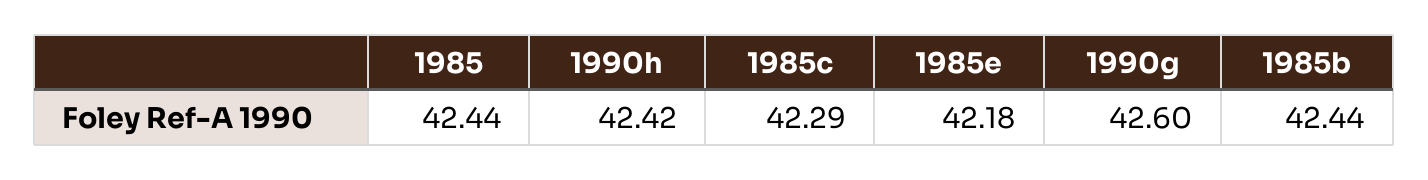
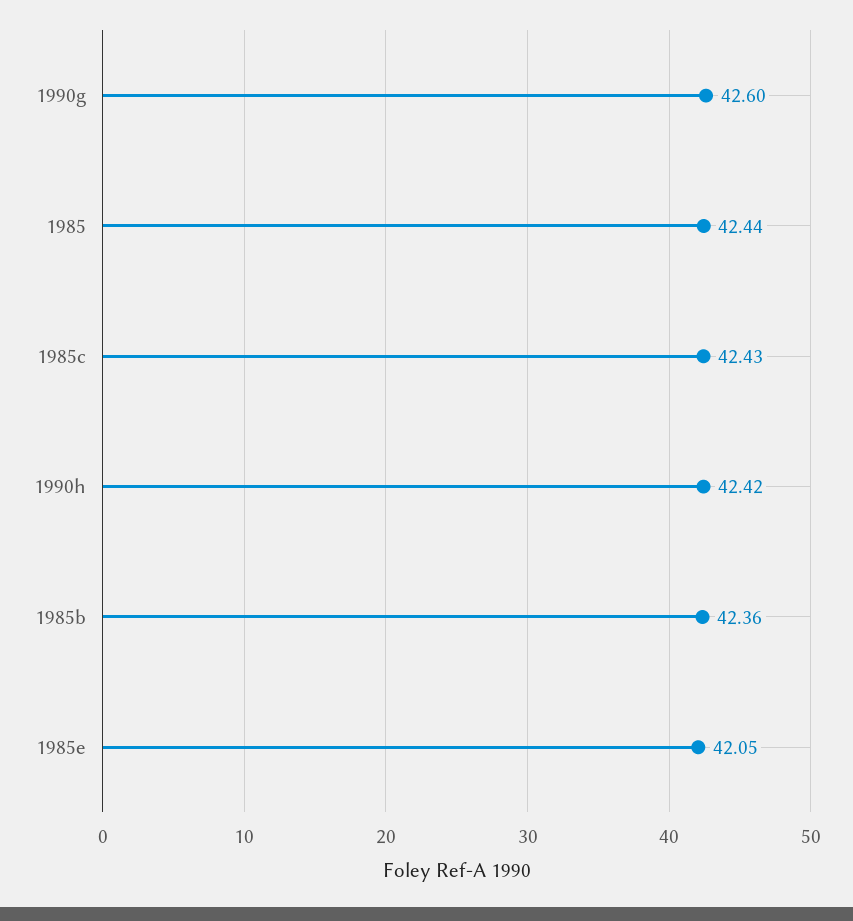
  {
    "1985": 42.44,
    "1990h": 42.42,
-   "1985c": 42.29,
+   "1985c": 42.43,
-   "1985e": 42.18,
+   "1985e": 42.05,
    "1990g": 42.6,
-   "1985b": 42.44
+   "1985b": 42.36
  }

